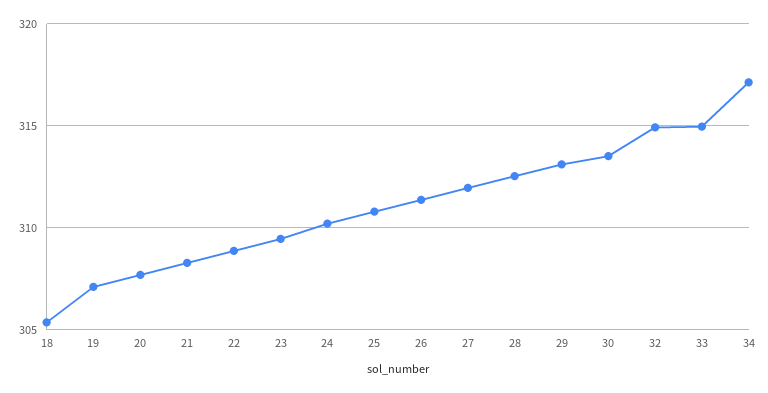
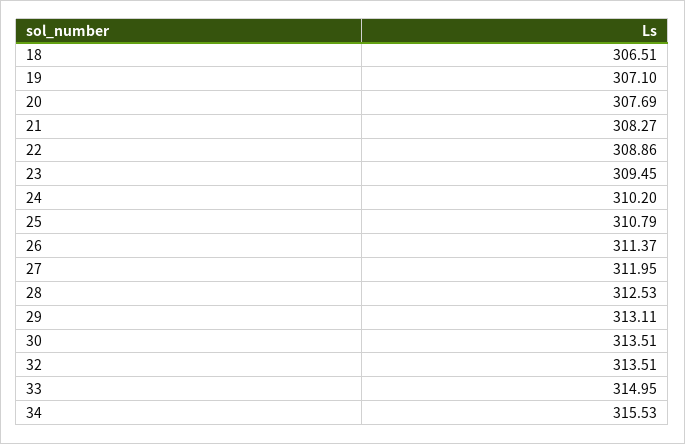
  {
-   "18": 305.5,
+   "18": 306.51,
    "19": 307.1,
    "20": 307.69,
    "21": 308.27,
    "22": 308.86,
    "23": 309.45,
    "24": 310.2,
    "25": 310.79,
    "26": 311.37,
    "27": 311.95,
    "28": 312.53,
    "29": 313.11,
    "30": 313.51,
-   "32": 315,
+   "32": 313.51,
    "33": 314.95,
-   "34": 317
+   "34": 315.53
  }

